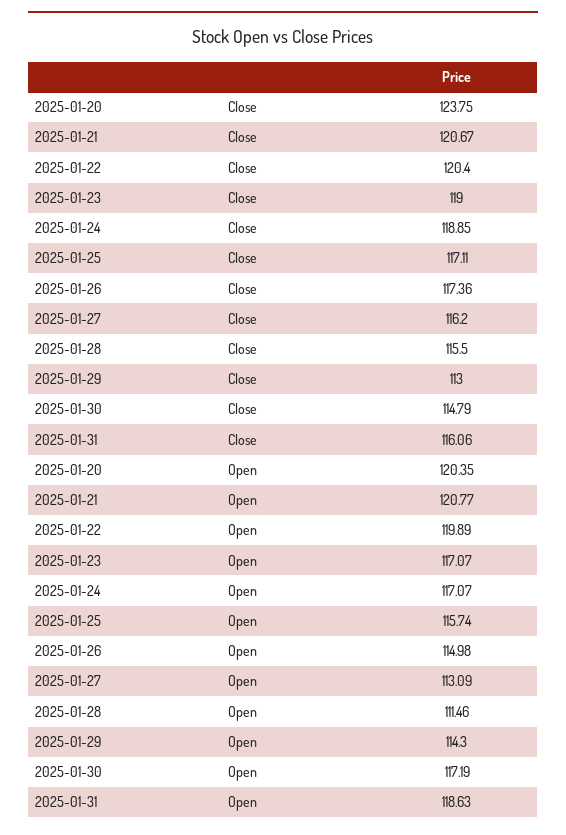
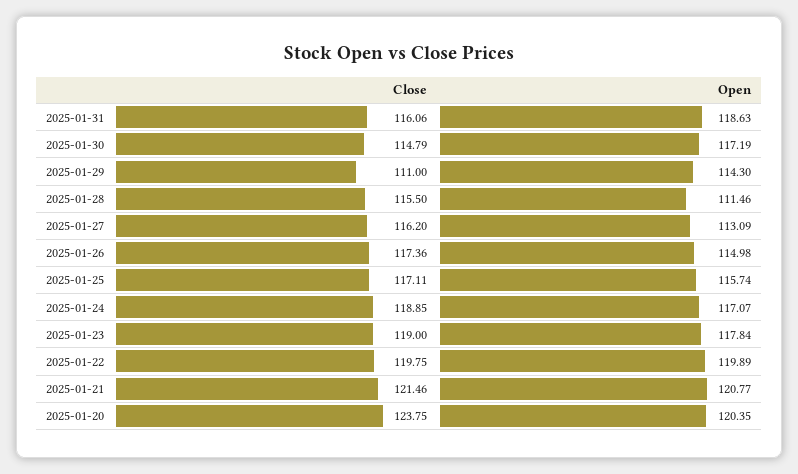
  {
    "2025-01-20": {
      "Close": 123.75,
      "Open": 120.35
    },
    "2025-01-21": {
-     "Close": 120.67,
+     "Close": 121.46,
      "Open": 120.77
    },
    "2025-01-22": {
-     "Close": 120.4,
+     "Close": 119.75,
      "Open": 119.89
    },
    "2025-01-23": {
      "Close": 119,
-     "Open": 117.07
+     "Open": 117.84
    },
    "2025-01-24": {
      "Close": 118.85,
      "Open": 117.07
    },
    "2025-01-25": {
      "Close": 117.11,
      "Open": 115.74
    },
    "2025-01-26": {
      "Close": 117.36,
      "Open": 114.98
    },
    "2025-01-27": {
      "Close": 116.2,
      "Open": 113.09
    },
    "2025-01-28": {
      "Close": 115.5,
      "Open": 111.46
    },
    "2025-01-29": {
-     "Close": 113,
+     "Close": 111,
      "Open": 114.3
    },
    "2025-01-30": {
      "Close": 114.79,
      "Open": 117.19
    },
    "2025-01-31": {
      "Close": 116.06,
      "Open": 118.63
    }
  }

